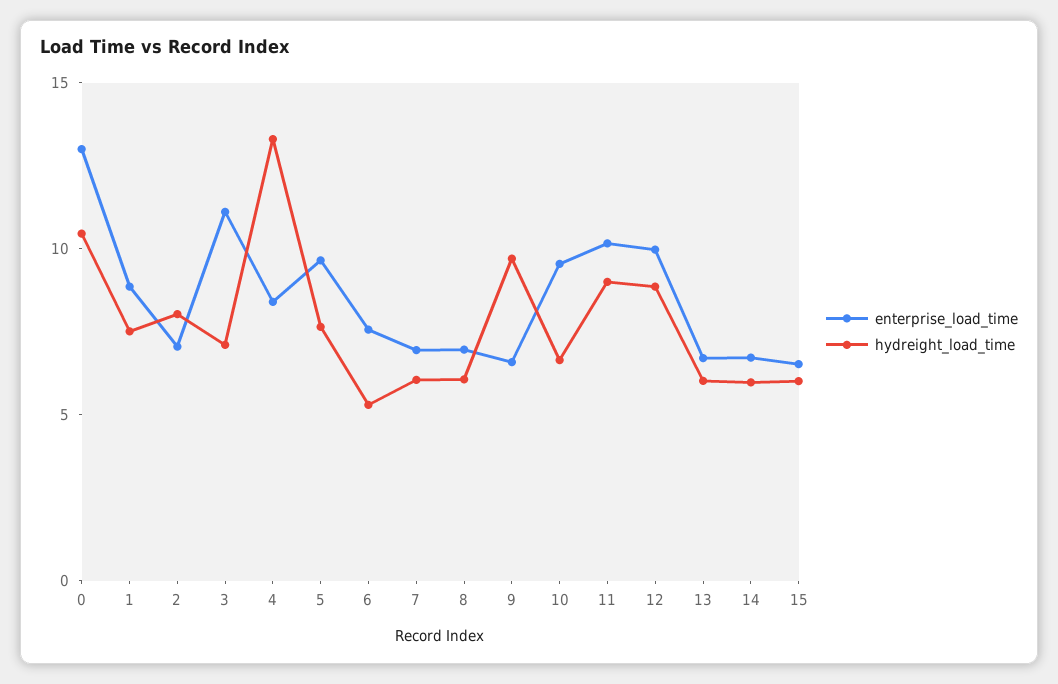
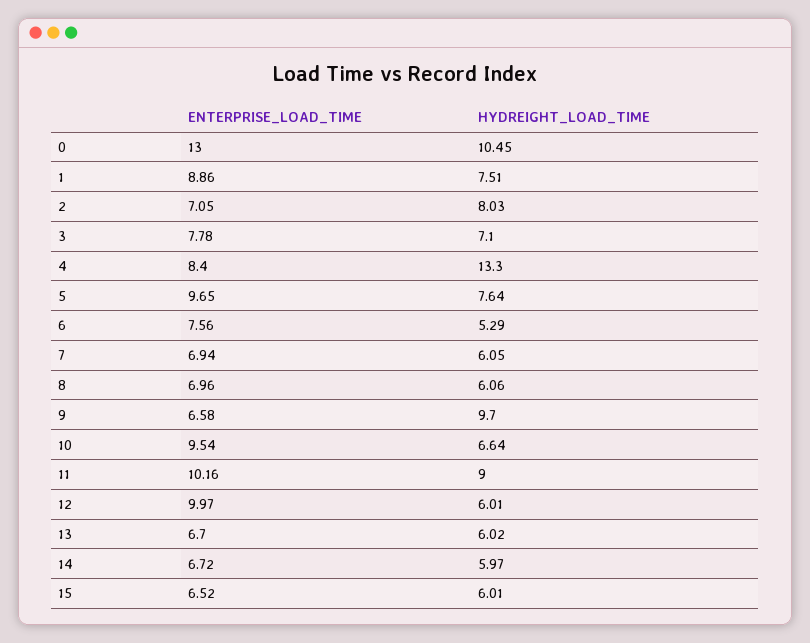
  {
    "enterprise_load_time": {
      "0": 13,
      "1": 8.86,
      "2": 7.05,
-     "3": 11,
+     "3": 7.78,
      "4": 8.4,
      "5": 9.65,
      "6": 7.56,
      "7": 6.94,
      "8": 6.96,
      "9": 6.58,
      "10": 9.54,
      "11": 10.16,
      "12": 9.97,
      "13": 6.7,
      "14": 6.72,
      "15": 6.52
    },
    "hydreight_load_time": {
      "0": 10.45,
      "1": 7.51,
      "2": 8.03,
      "3": 7.1,
      "4": 13.3,
      "5": 7.64,
      "6": 5.29,
      "7": 6.05,
      "8": 6.06,
      "9": 9.7,
      "10": 6.64,
      "11": 9,
-     "12": 9,
+     "12": 6.01,
      "13": 6.02,
      "14": 5.97,
      "15": 6.01
    }
  }

